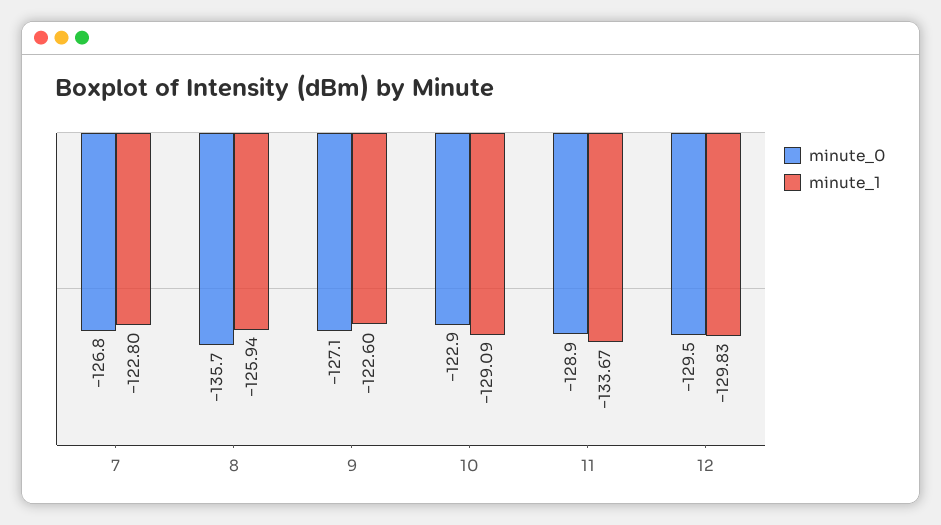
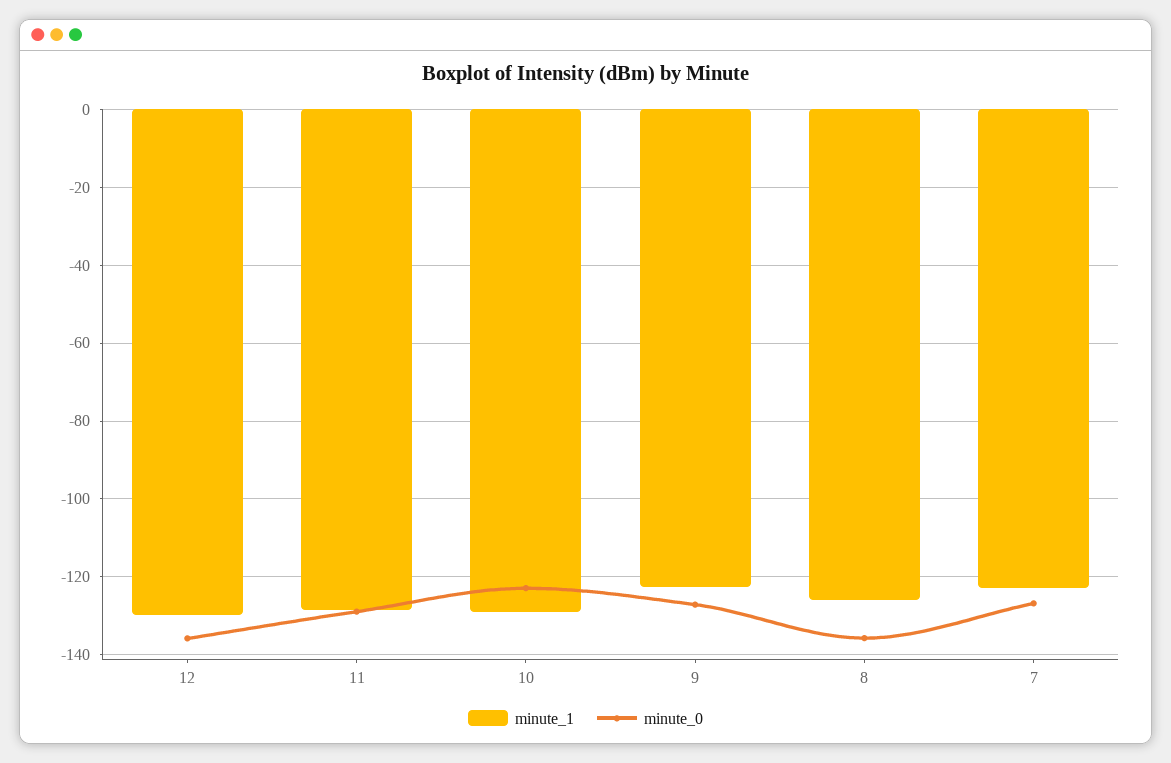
  {
    "minute_0": {
      "7": -126.8,
      "8": -135.7,
      "9": -127.1,
      "10": -122.9,
      "11": -128.9,
-     "12": -129.5
+     "12": -136
    },
    "minute_1": {
      "7": -122.8,
      "8": -125.94,
      "9": -122.6,
      "10": -129.09,
-     "11": -133.67,
+     "11": -128,
      "12": -129.83
    }
  }

